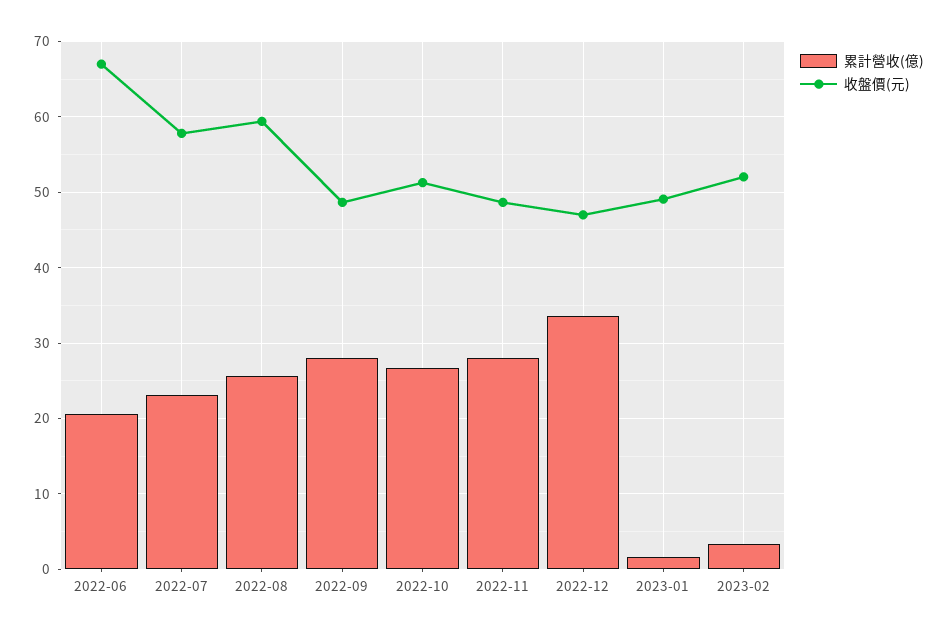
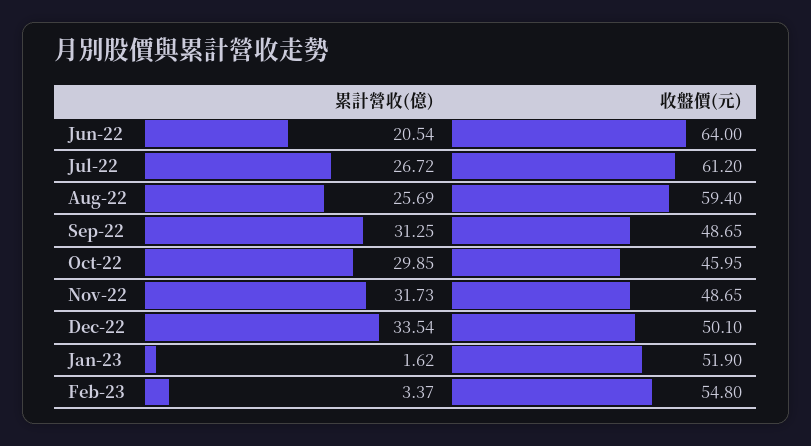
  {
    "累計營收(億)": {
      "2022-06": 20.54,
-     "2022-07": 23,
+     "2022-07": 26.72,
      "2022-08": 25.69,
-     "2022-09": 28,
+     "2022-09": 31.25,
-     "2022-10": 27,
+     "2022-10": 29.85,
-     "2022-11": 28,
+     "2022-11": 31.73,
      "2022-12": 33.54,
      "2023-01": 1.62,
      "2023-02": 3.37
    },
    "收盤價(元)": {
-     "2022-06": 67,
+     "2022-06": 64,
-     "2022-07": 58,
+     "2022-07": 61.2,
      "2022-08": 59.4,
      "2022-09": 48.65,
-     "2022-10": 51,
+     "2022-10": 45.95,
      "2022-11": 48.65,
-     "2022-12": 47,
+     "2022-12": 50.1,
-     "2023-01": 49,
+     "2023-01": 51.9,
-     "2023-02": 52
+     "2023-02": 54.8
    }
  }

